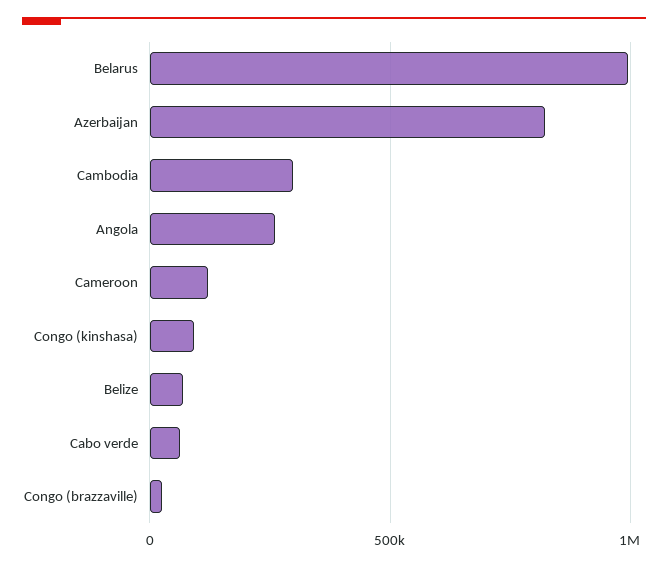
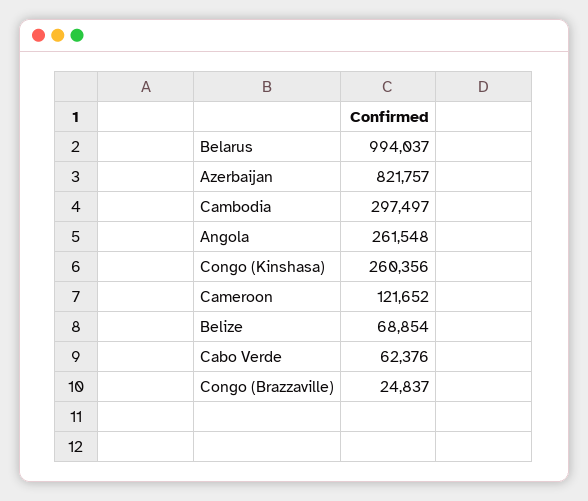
  {
    "Belarus": 994037,
    "Azerbaijan": 821757,
    "Cambodia": 297497,
    "Angola": 261548,
    "Cameroon": 121652,
-   "Congo (kinshasa)": 100000,
+   "Congo (kinshasa)": 260356,
    "Belize": 68854,
    "Cabo verde": 62376,
    "Congo (brazzaville)": 24837
  }

